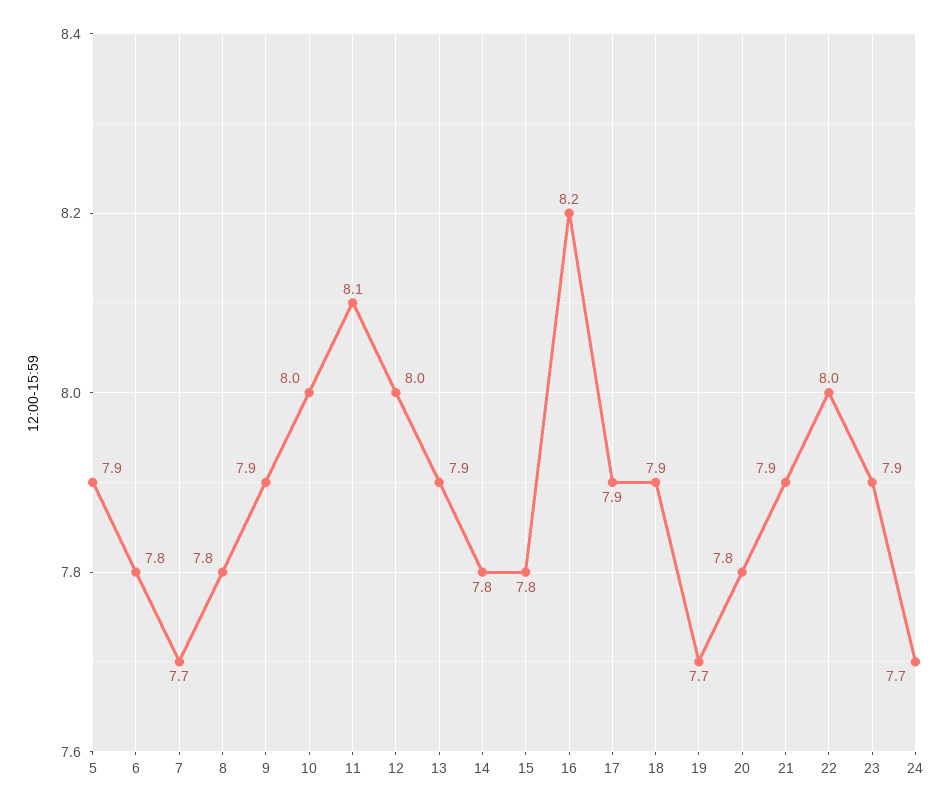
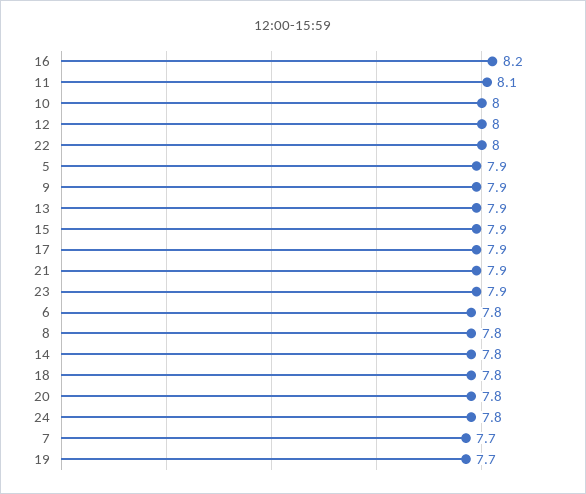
  {
    "5": 7.9,
    "6": 7.8,
    "7": 7.7,
    "8": 7.8,
    "9": 7.9,
    "10": 8,
    "11": 8.1,
    "12": 8,
    "13": 7.9,
    "14": 7.8,
-   "15": 7.8,
+   "15": 7.9,
    "16": 8.2,
    "17": 7.9,
-   "18": 7.9,
+   "18": 7.8,
    "19": 7.7,
    "20": 7.8,
    "21": 7.9,
    "22": 8,
    "23": 7.9,
-   "24": 7.7
+   "24": 7.8
  }

